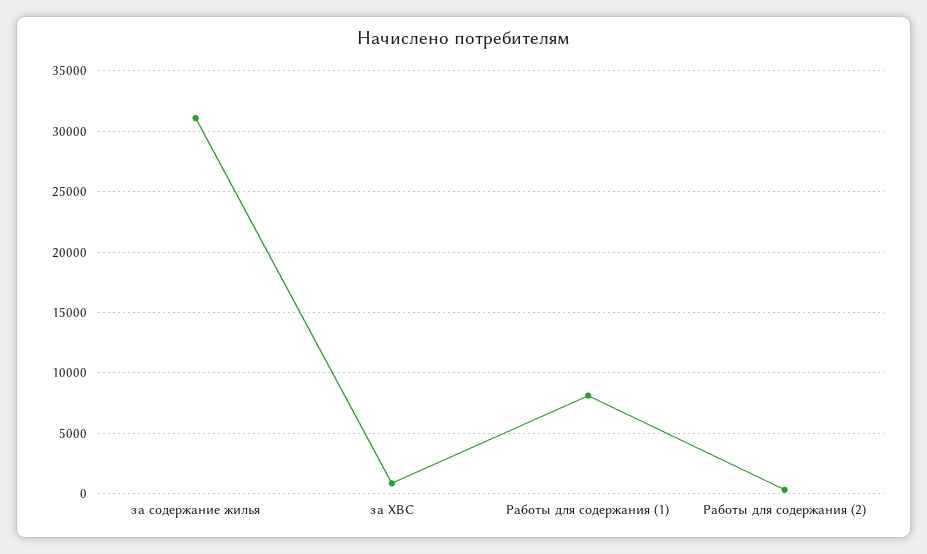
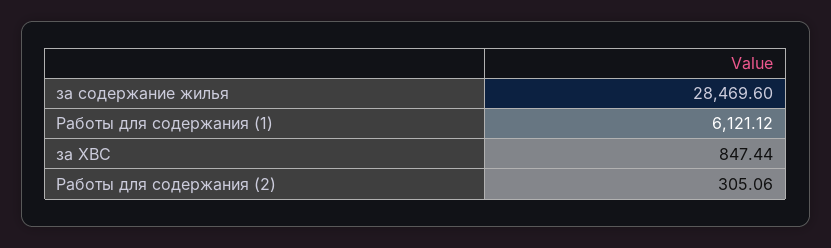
  {
-   "за содержание жилья": 31000,
+   "за содержание жилья": 28469.6,
    "за ХВС": 847.44,
-   "Работы для содержания (1)": 8000,
+   "Работы для содержания (1)": 6121.12,
    "Работы для содержания (2)": 305.06
  }

